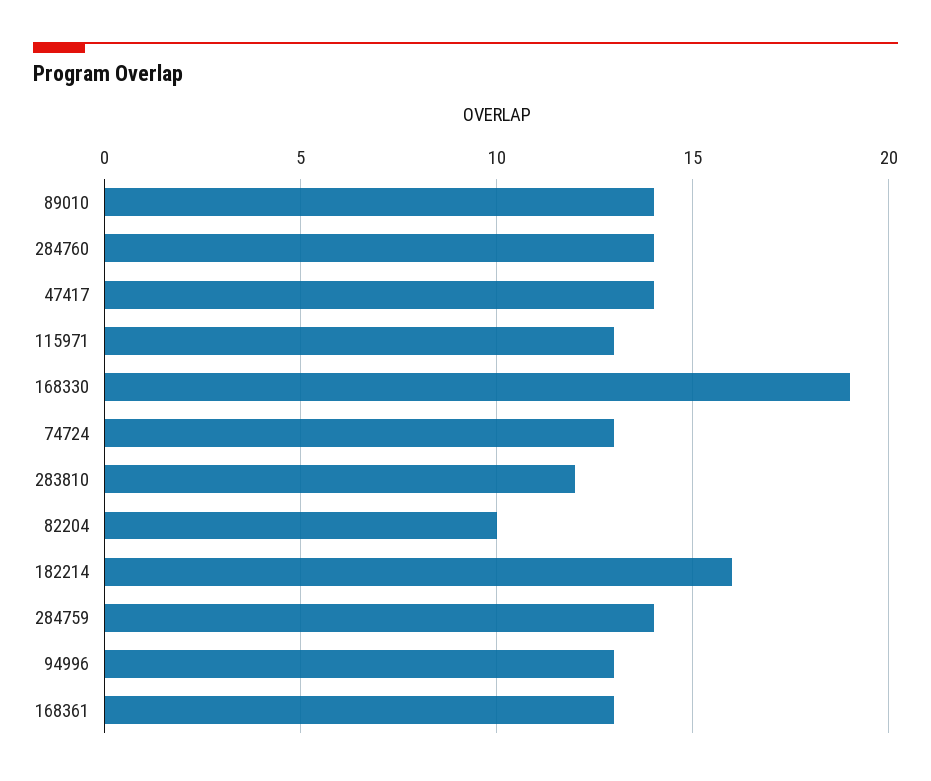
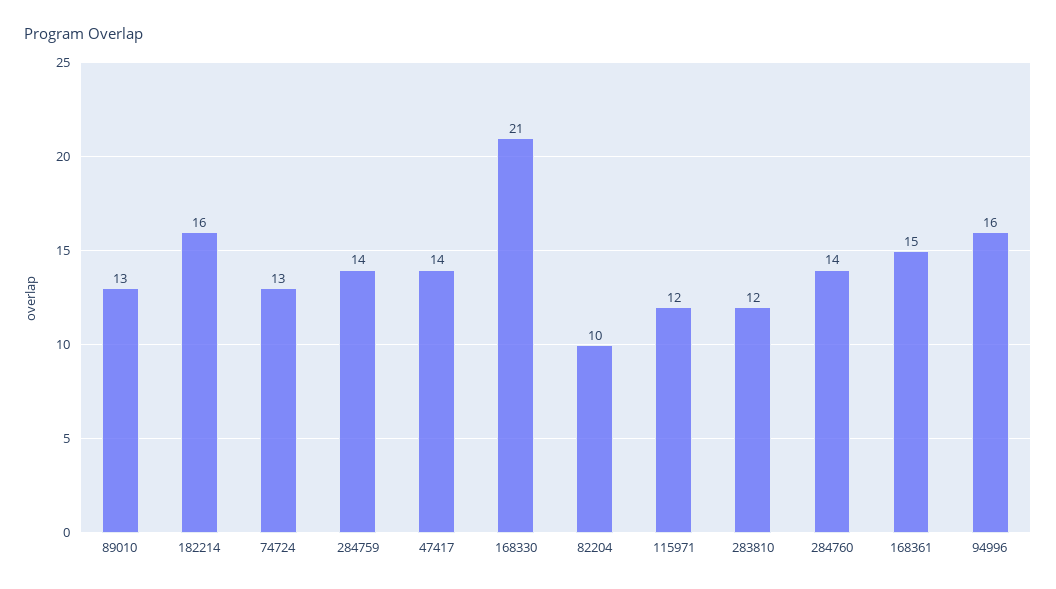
  {
-   "89010": 14,
+   "89010": 13,
    "284760": 14,
    "47417": 14,
-   "115971": 13,
+   "115971": 12,
-   "168330": 19,
+   "168330": 21,
    "74724": 13,
    "283810": 12,
    "82204": 10,
    "182214": 16,
    "284759": 14,
-   "94996": 13,
+   "94996": 16,
-   "168361": 13
+   "168361": 15
  }

